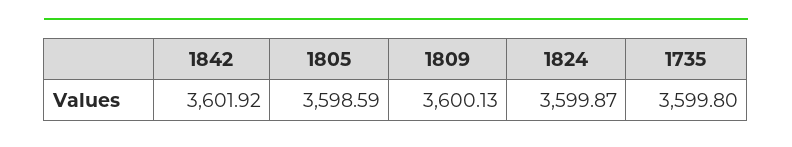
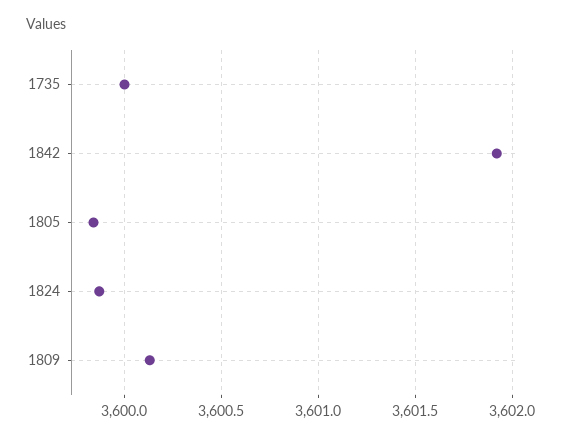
  {
    "1842": 3601.92,
-   "1805": 3598.59,
+   "1805": 3599.85,
    "1809": 3600.13,
    "1824": 3599.87,
-   "1735": 3599.8
+   "1735": 3600
  }

